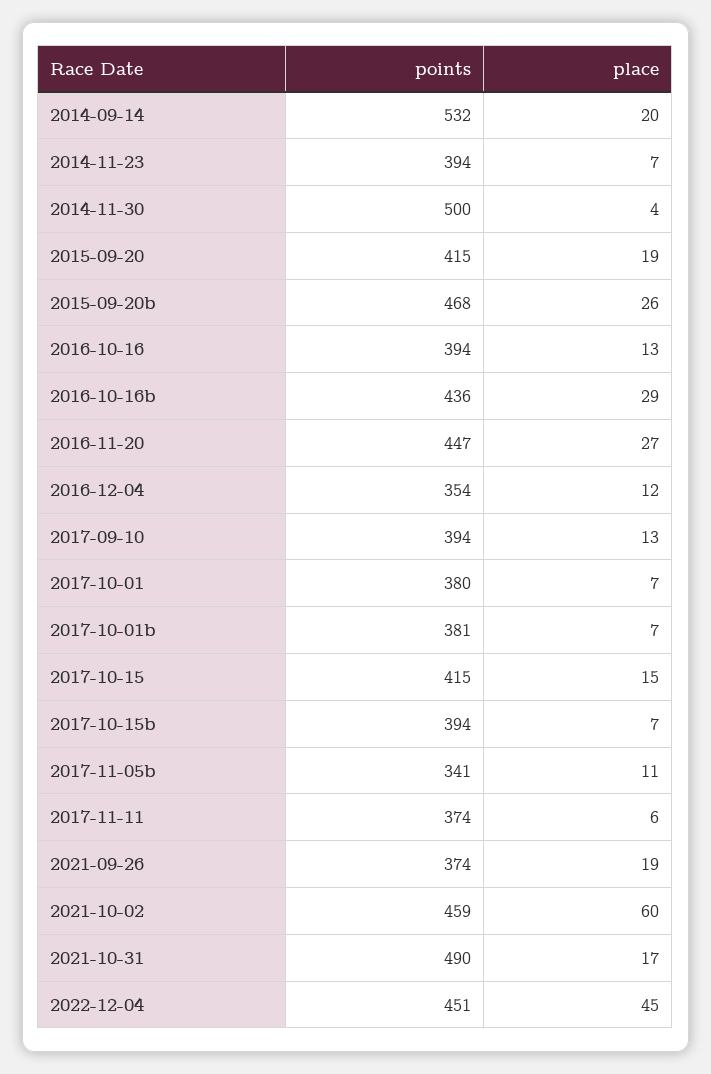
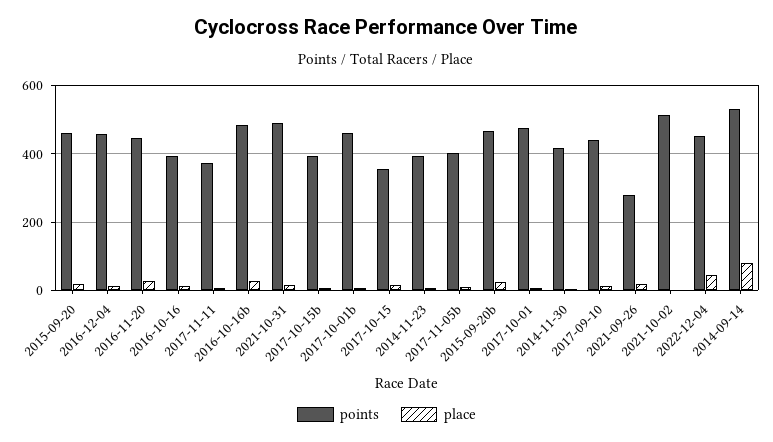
  {
    "points": {
      "2014-09-14": 532,
      "2014-11-23": 394,
-     "2014-11-30": 500,
+     "2014-11-30": 420,
-     "2015-09-20": 415,
+     "2015-09-20": 460,
      "2015-09-20b": 468,
      "2016-10-16": 394,
-     "2016-10-16b": 436,
+     "2016-10-16b": 480,
      "2016-11-20": 447,
-     "2016-12-04": 354,
+     "2016-12-04": 460,
-     "2017-09-10": 394,
+     "2017-09-10": 440,
-     "2017-10-01": 380,
+     "2017-10-01": 480,
-     "2017-10-01b": 381,
+     "2017-10-01b": 460,
-     "2017-10-15": 415,
+     "2017-10-15": 360,
      "2017-10-15b": 394,
-     "2017-11-05b": 341,
+     "2017-11-05b": 400,
      "2017-11-11": 374,
-     "2021-09-26": 374,
+     "2021-09-26": 280,
-     "2021-10-02": 459,
+     "2021-10-02": 520,
      "2021-10-31": 490,
      "2022-12-04": 451
    },
    "place": {
-     "2014-09-14": 20,
+     "2014-09-14": 80,
      "2014-11-23": 7,
      "2014-11-30": 4,
      "2015-09-20": 19,
      "2015-09-20b": 26,
      "2016-10-16": 13,
      "2016-10-16b": 29,
      "2016-11-20": 27,
      "2016-12-04": 12,
      "2017-09-10": 13,
      "2017-10-01": 7,
      "2017-10-01b": 7,
      "2017-10-15": 15,
      "2017-10-15b": 7,
      "2017-11-05b": 11,
      "2017-11-11": 6,
      "2021-09-26": 19,
-     "2021-10-02": 60,
+     "2021-10-02": 0,
      "2021-10-31": 17,
      "2022-12-04": 45
    }
  }

